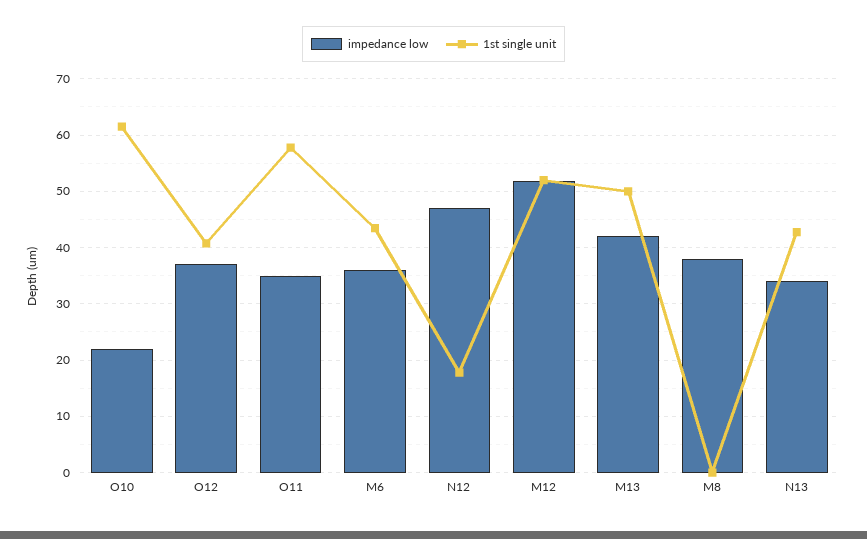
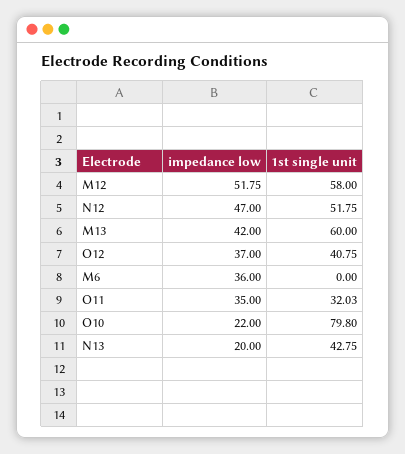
  {
    "impedance low": {
      "O10": 22,
      "O12": 37,
      "O11": 35,
      "M6": 36,
      "N12": 47,
      "M12": 51.75,
      "M13": 42,
-     "M8": 38,
-     "N13": 34
+     "N13": 20
    },
    "1st single unit": {
-     "O10": 62,
+     "O10": 79.8,
      "O12": 40.75,
-     "O11": 58,
+     "O11": 32.03,
-     "M6": 44,
+     "M6": 0,
-     "N12": 18,
+     "N12": 51.75,
-     "M12": 52,
+     "M12": 58,
-     "M13": 50,
+     "M13": 60,
-     "M8": 0,
      "N13": 42.75
    }
  }

